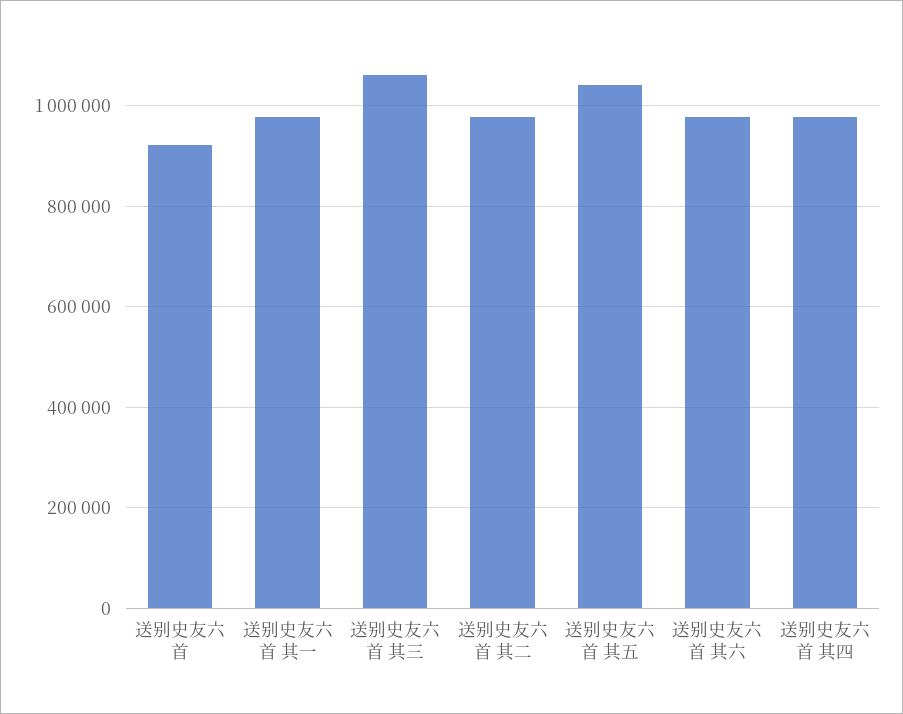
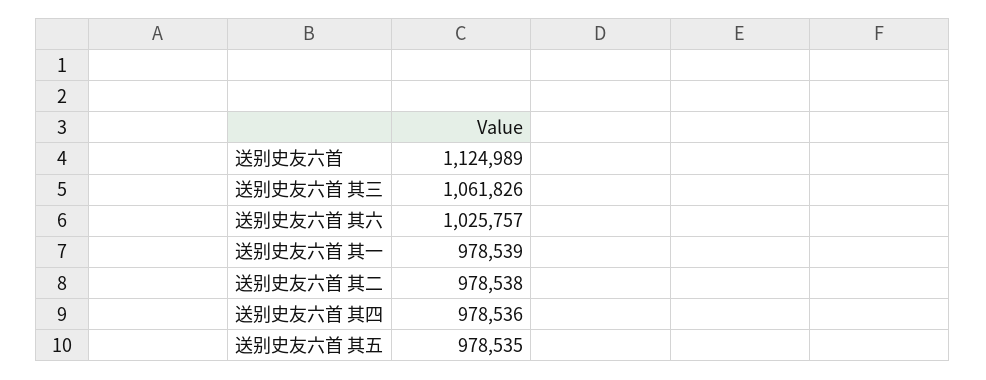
  {
-   "送别史友六首": 920000,
+   "送别史友六首": 1124989,
    "送别史友六首 其一": 978539,
    "送别史友六首 其三": 1061826,
    "送别史友六首 其二": 978538,
-   "送别史友六首 其五": 1040000,
+   "送别史友六首 其五": 978535,
-   "送别史友六首 其六": 980000,
+   "送别史友六首 其六": 1025757,
    "送别史友六首 其四": 978536
  }

